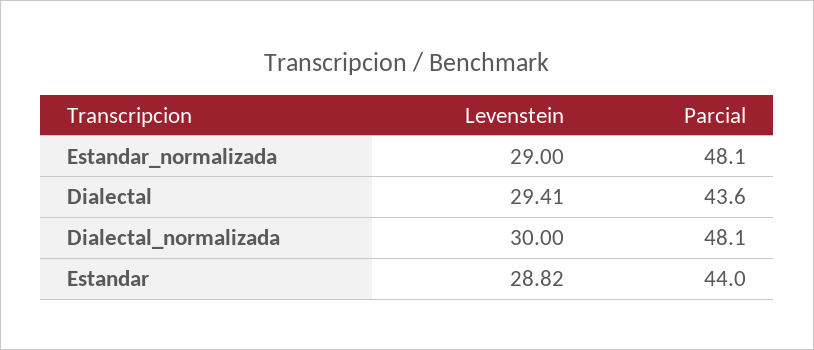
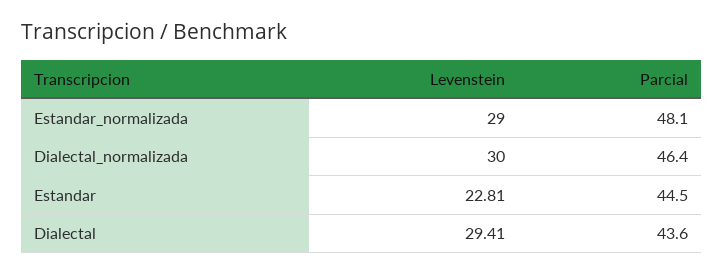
  {
    "Levenstein": {
      "Estandar_normalizada": 29,
      "Dialectal": 29.41,
      "Dialectal_normalizada": 30,
-     "Estandar": 28.82
+     "Estandar": 22.81
    },
    "Parcial": {
      "Estandar_normalizada": 48.1,
      "Dialectal": 43.6,
-     "Dialectal_normalizada": 48.1,
+     "Dialectal_normalizada": 46.4,
-     "Estandar": 44
+     "Estandar": 44.5
    }
  }

